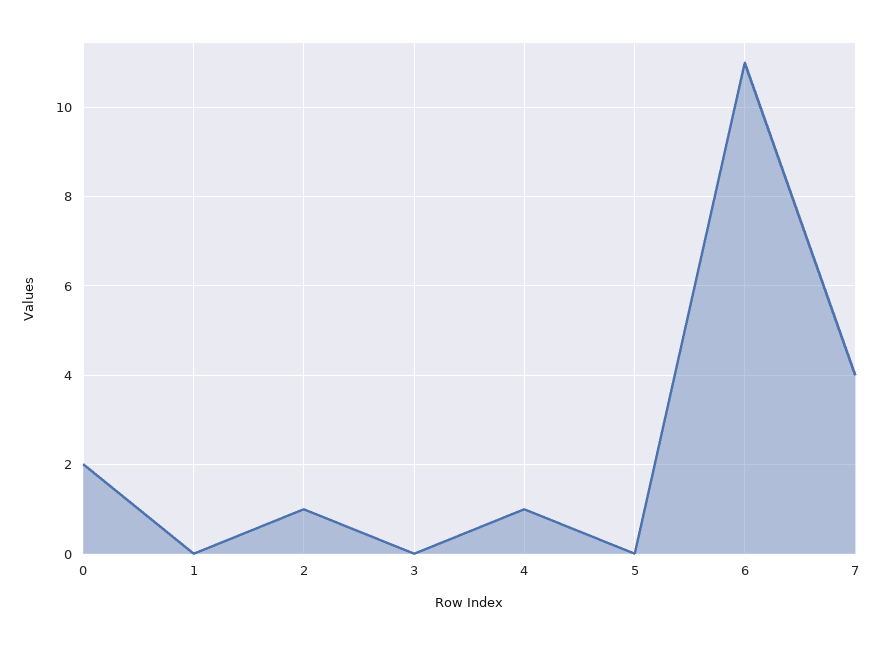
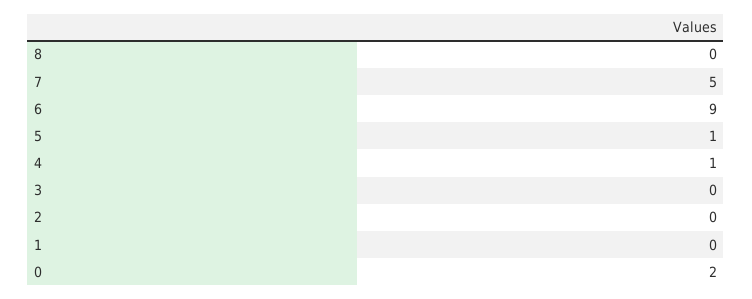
  {
    "0": 2,
    "1": 0,
-   "2": 1,
+   "2": 0,
    "3": 0,
    "4": 1,
-   "5": 0,
+   "5": 1,
-   "6": 11,
+   "6": 9,
-   "7": 4
+   "7": 5,
+   "8": 0
  }

